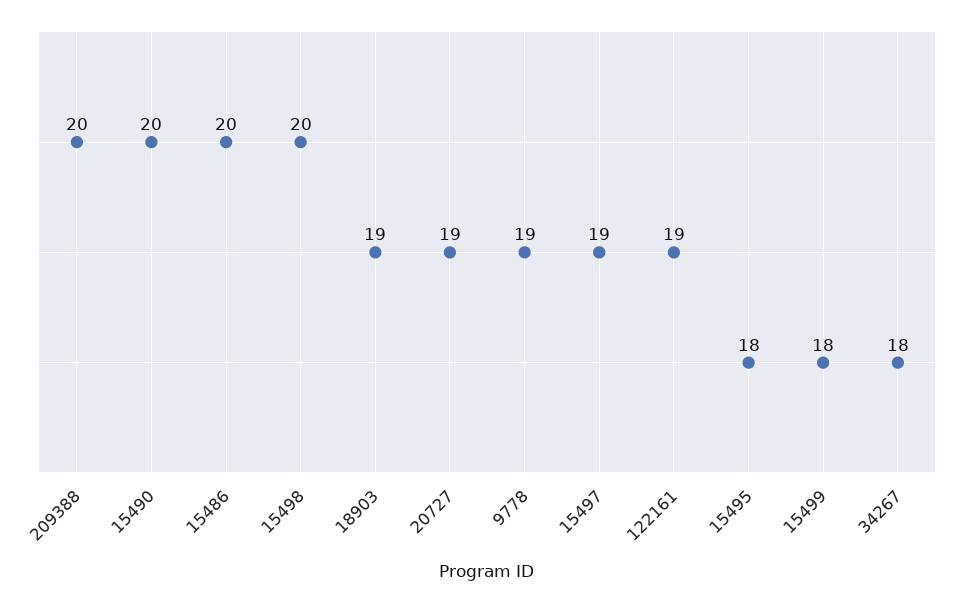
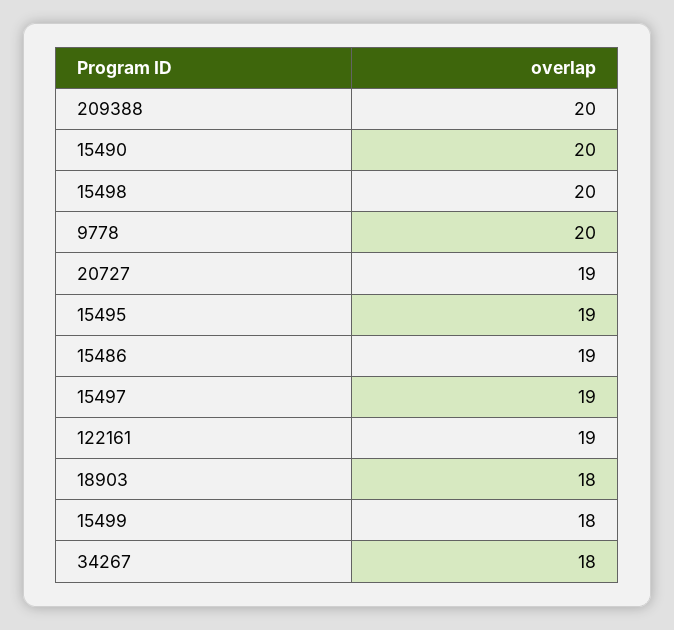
  {
    "209388": 20,
    "15490": 20,
-   "15486": 20,
+   "15486": 19,
    "15498": 20,
-   "18903": 19,
+   "18903": 18,
    "20727": 19,
-   "9778": 19,
+   "9778": 20,
    "15497": 19,
    "122161": 19,
-   "15495": 18,
+   "15495": 19,
    "15499": 18,
    "34267": 18
  }

